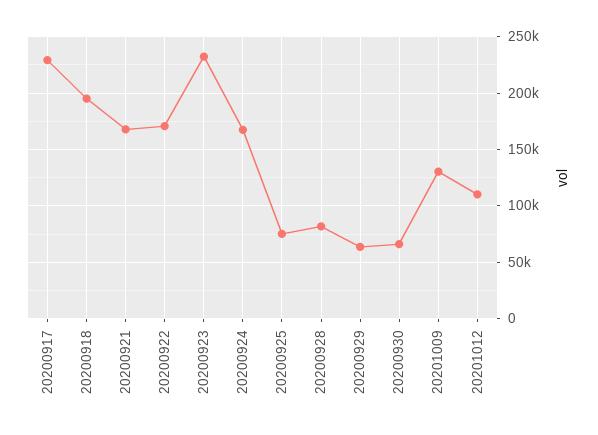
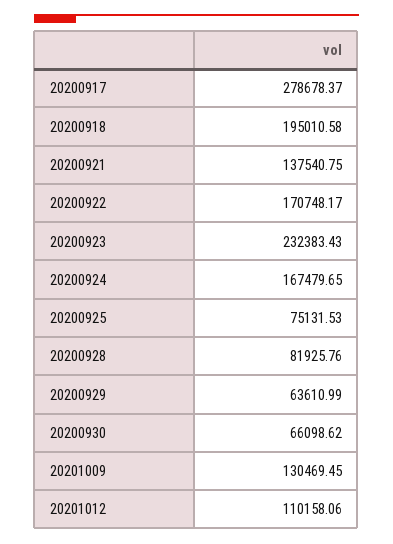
  {
-   "20200917": 230000,
+   "20200917": 278678.37,
    "20200918": 195010.58,
-   "20200921": 170000,
+   "20200921": 137540.75,
    "20200922": 170748.17,
    "20200923": 232383.43,
    "20200924": 167479.65,
    "20200925": 75131.53,
    "20200928": 81925.76,
    "20200929": 63610.99,
    "20200930": 66098.62,
    "20201009": 130469.45,
    "20201012": 110158.06
  }

